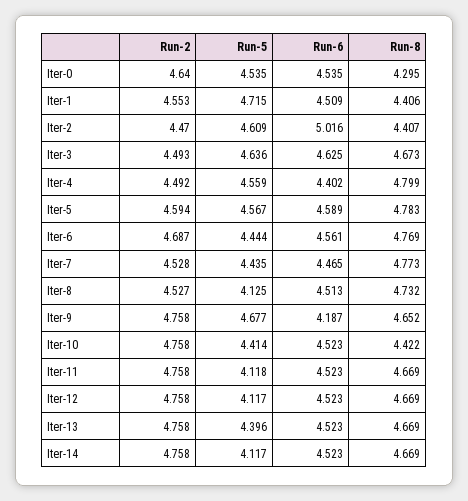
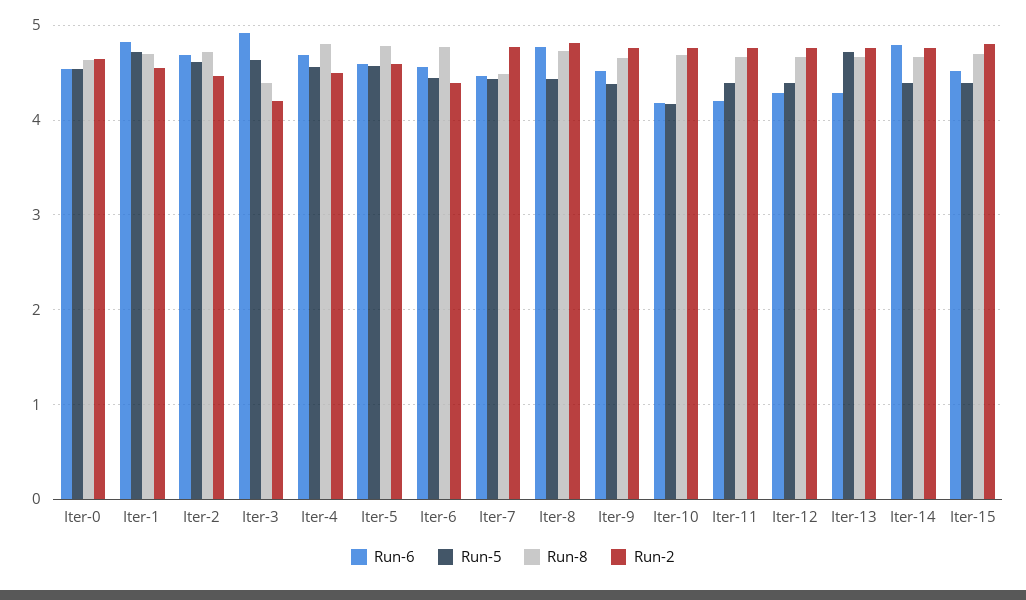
  {
    "Run-2": {
      "Iter-0": 4.64,
      "Iter-1": 4.553,
      "Iter-2": 4.47,
-     "Iter-3": 4.493,
+     "Iter-3": 4.2,
      "Iter-4": 4.492,
      "Iter-5": 4.594,
-     "Iter-6": 4.687,
+     "Iter-6": 4.4,
-     "Iter-7": 4.528,
+     "Iter-7": 4.8,
-     "Iter-8": 4.527,
+     "Iter-8": 4.8,
      "Iter-9": 4.758,
      "Iter-10": 4.758,
      "Iter-11": 4.758,
      "Iter-12": 4.758,
      "Iter-13": 4.758,
-     "Iter-14": 4.758
+     "Iter-14": 4.758,
+     "Iter-15": 4.8
    },
    "Run-5": {
      "Iter-0": 4.535,
      "Iter-1": 4.715,
      "Iter-2": 4.609,
      "Iter-3": 4.636,
      "Iter-4": 4.559,
      "Iter-5": 4.567,
      "Iter-6": 4.444,
      "Iter-7": 4.435,
-     "Iter-8": 4.125,
+     "Iter-8": 4.4,
-     "Iter-9": 4.677,
+     "Iter-9": 4.4,
-     "Iter-10": 4.414,
+     "Iter-10": 4.2,
-     "Iter-11": 4.118,
+     "Iter-11": 4.4,
-     "Iter-12": 4.117,
+     "Iter-12": 4.4,
-     "Iter-13": 4.396,
+     "Iter-13": 4.7,
-     "Iter-14": 4.117
+     "Iter-14": 4.4,
+     "Iter-15": 4.4
    },
    "Run-6": {
      "Iter-0": 4.535,
-     "Iter-1": 4.509,
+     "Iter-1": 4.8,
-     "Iter-2": 5.016,
+     "Iter-2": 4.7,
-     "Iter-3": 4.625,
+     "Iter-3": 4.9,
-     "Iter-4": 4.402,
+     "Iter-4": 4.7,
      "Iter-5": 4.589,
      "Iter-6": 4.561,
      "Iter-7": 4.465,
-     "Iter-8": 4.513,
+     "Iter-8": 4.8,
-     "Iter-9": 4.187,
+     "Iter-9": 4.5,
-     "Iter-10": 4.523,
+     "Iter-10": 4.2,
-     "Iter-11": 4.523,
+     "Iter-11": 4.2,
-     "Iter-12": 4.523,
+     "Iter-12": 4.3,
-     "Iter-13": 4.523,
+     "Iter-13": 4.3,
-     "Iter-14": 4.523
+     "Iter-14": 4.8,
+     "Iter-15": 4.5
    },
    "Run-8": {
-     "Iter-0": 4.295,
+     "Iter-0": 4.6,
-     "Iter-1": 4.406,
+     "Iter-1": 4.7,
-     "Iter-2": 4.407,
+     "Iter-2": 4.7,
-     "Iter-3": 4.673,
+     "Iter-3": 4.4,
      "Iter-4": 4.799,
      "Iter-5": 4.783,
      "Iter-6": 4.769,
-     "Iter-7": 4.773,
+     "Iter-7": 4.5,
      "Iter-8": 4.732,
      "Iter-9": 4.652,
-     "Iter-10": 4.422,
+     "Iter-10": 4.7,
      "Iter-11": 4.669,
      "Iter-12": 4.669,
      "Iter-13": 4.669,
-     "Iter-14": 4.669
+     "Iter-14": 4.669,
+     "Iter-15": 4.7
    }
  }

